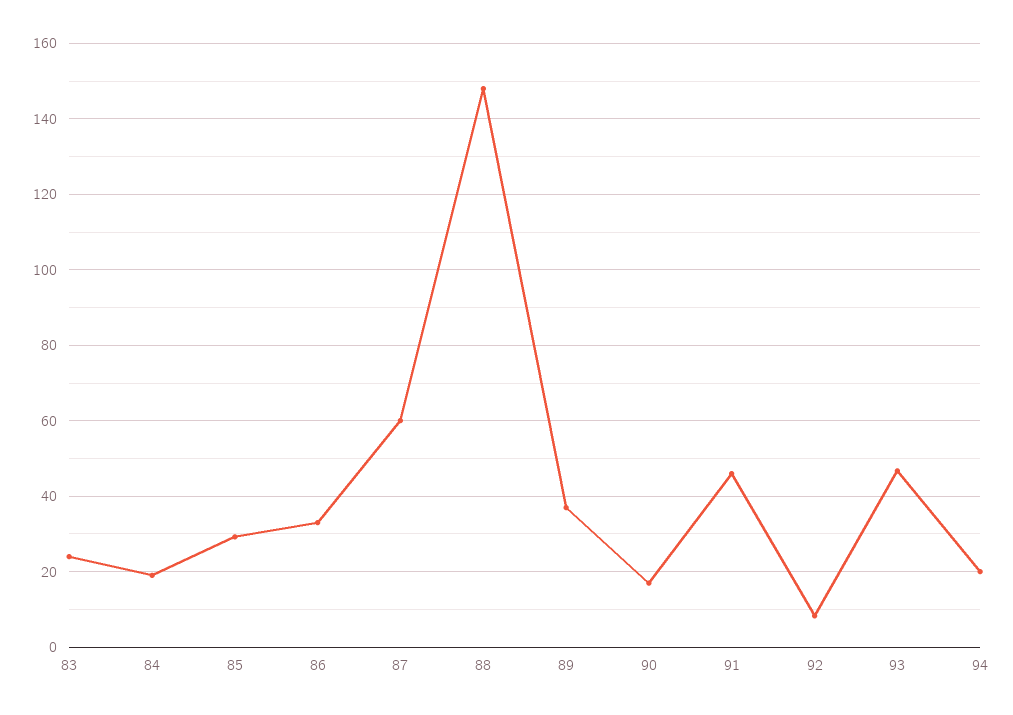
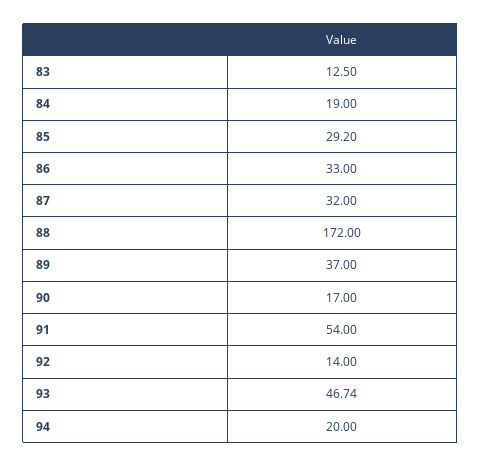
  {
-   "83": 24,
+   "83": 12.5,
    "84": 19,
    "85": 29.2,
    "86": 33,
-   "87": 60,
+   "87": 32,
-   "88": 148,
+   "88": 172,
    "89": 37,
    "90": 17,
-   "91": 46,
+   "91": 54,
-   "92": 8,
+   "92": 14,
    "93": 46.74,
    "94": 20
  }

